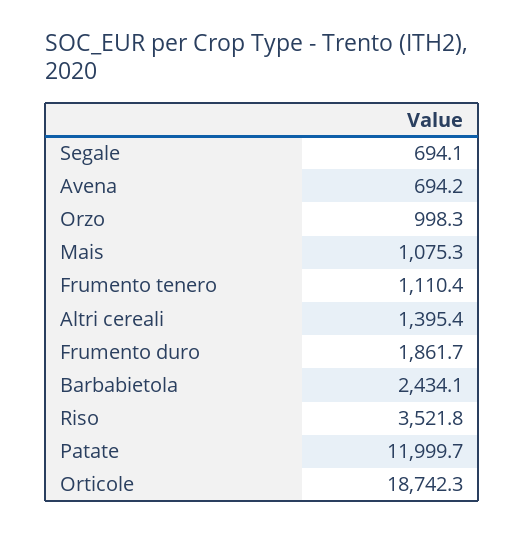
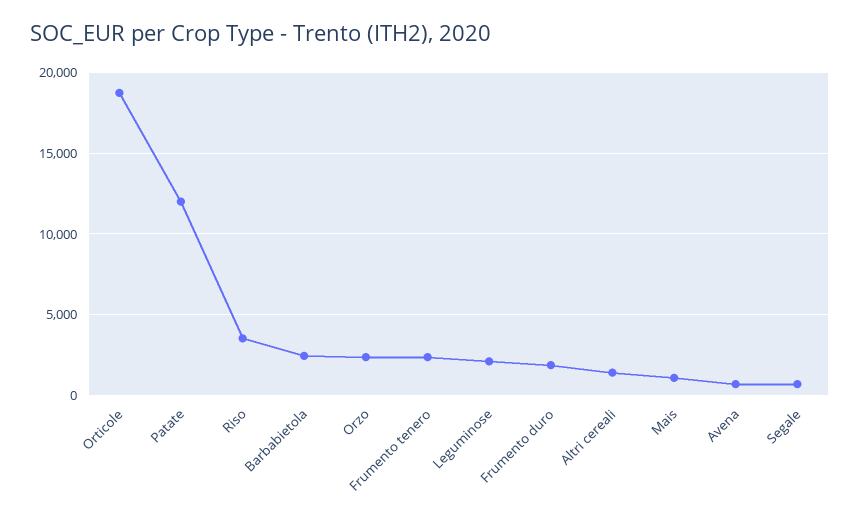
  {
    "Segale": 694.1,
    "Avena": 694.2,
-   "Orzo": 998.3,
+   "Orzo": 2500,
    "Mais": 1075.3,
-   "Frumento tenero": 1110.4,
+   "Frumento tenero": 2500,
    "Altri cereali": 1395.4,
    "Frumento duro": 1861.7,
    "Barbabietola": 2434.1,
    "Riso": 3521.8,
    "Patate": 11999.7,
-   "Orticole": 18742.3
+   "Orticole": 18742.3,
+   "Leguminose": 2000
  }

